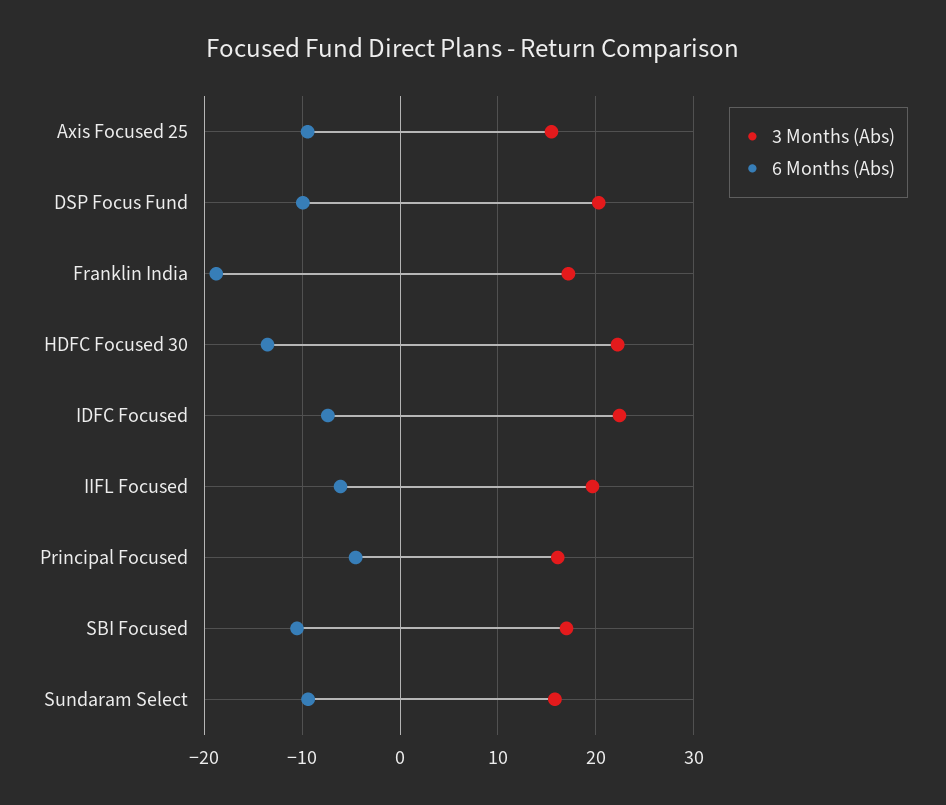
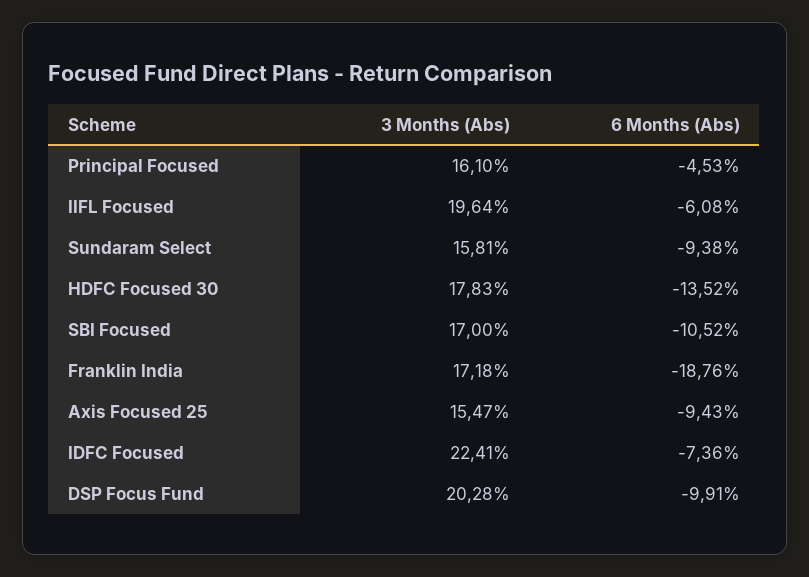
  {
    "3 Months (Abs)": {
      "Axis Focused 25": 15.47,
      "DSP Focus Fund": 20.28,
      "Franklin India": 17.18,
-     "HDFC Focused 30": 22,
+     "HDFC Focused 30": 17.83,
      "IDFC Focused": 22.41,
      "IIFL Focused": 19.64,
      "Principal Focused": 16.1,
      "SBI Focused": 17,
      "Sundaram Select": 15.81
    },
    "6 Months (Abs)": {
      "Axis Focused 25": -9.43,
      "DSP Focus Fund": -9.91,
      "Franklin India": -18.76,
      "HDFC Focused 30": -13.52,
      "IDFC Focused": -7.36,
      "IIFL Focused": -6.08,
      "Principal Focused": -4.53,
      "SBI Focused": -10.52,
      "Sundaram Select": -9.38
    }
  }

